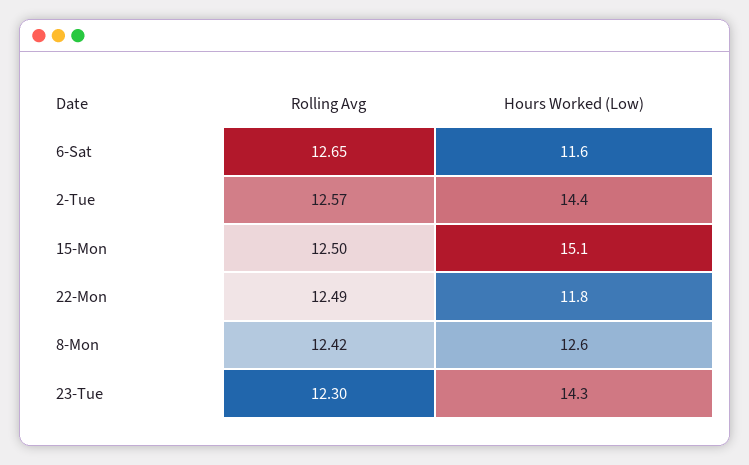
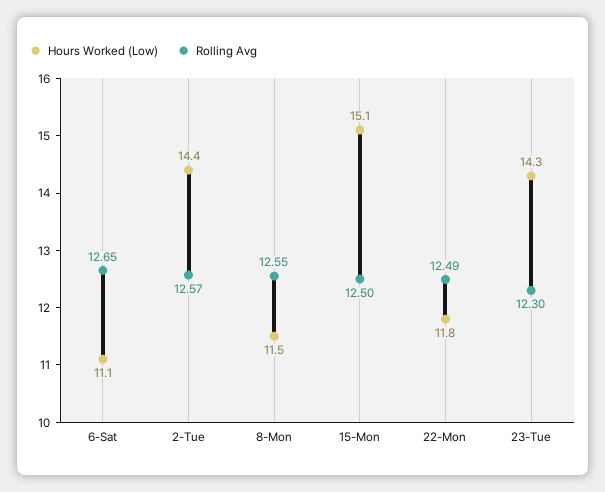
  {
    "Rolling Avg": {
      "6-Sat": 12.65,
      "2-Tue": 12.57,
      "15-Mon": 12.5,
      "22-Mon": 12.49,
-     "8-Mon": 12.42,
+     "8-Mon": 12.55,
      "23-Tue": 12.3
    },
    "Hours Worked (Low)": {
-     "6-Sat": 11.6,
+     "6-Sat": 11.1,
      "2-Tue": 14.4,
      "15-Mon": 15.1,
      "22-Mon": 11.8,
-     "8-Mon": 12.6,
+     "8-Mon": 11.5,
      "23-Tue": 14.3
    }
  }

